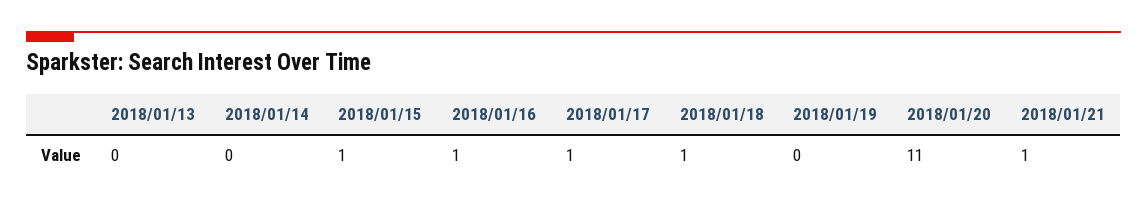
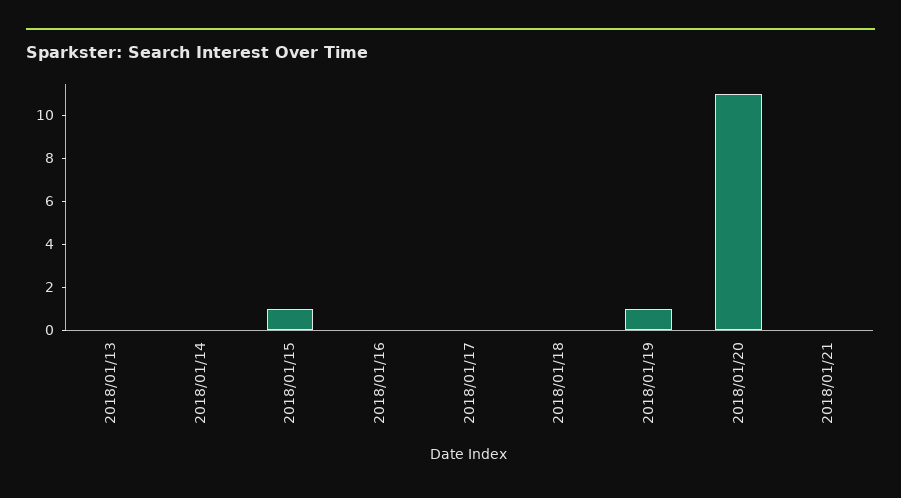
  {
    "2018/01/13": 0,
    "2018/01/14": 0,
    "2018/01/15": 1,
-   "2018/01/16": 1,
+   "2018/01/16": 0,
-   "2018/01/17": 1,
+   "2018/01/17": 0,
-   "2018/01/18": 1,
+   "2018/01/18": 0,
-   "2018/01/19": 0,
+   "2018/01/19": 1,
    "2018/01/20": 11,
-   "2018/01/21": 1
+   "2018/01/21": 0
  }

